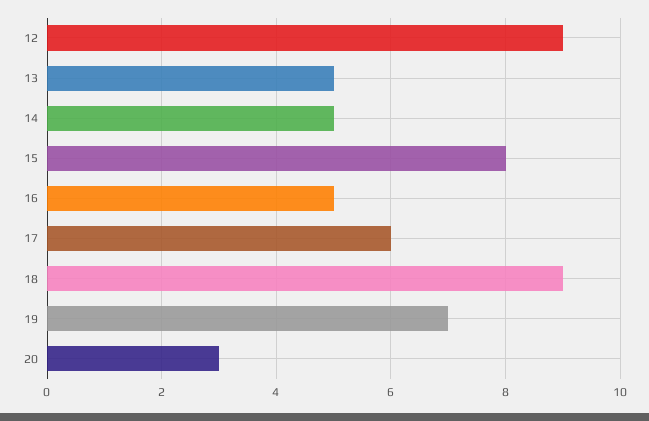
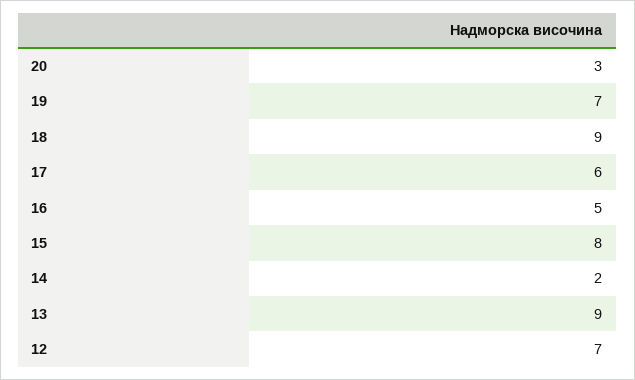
  {
-   "12": 9,
+   "12": 7,
-   "13": 5,
+   "13": 9,
-   "14": 5,
+   "14": 2,
    "15": 8,
    "16": 5,
    "17": 6,
    "18": 9,
    "19": 7,
    "20": 3
  }

